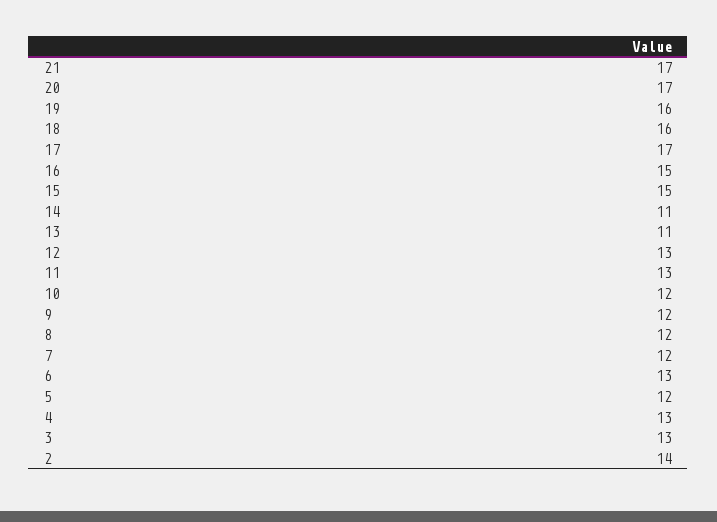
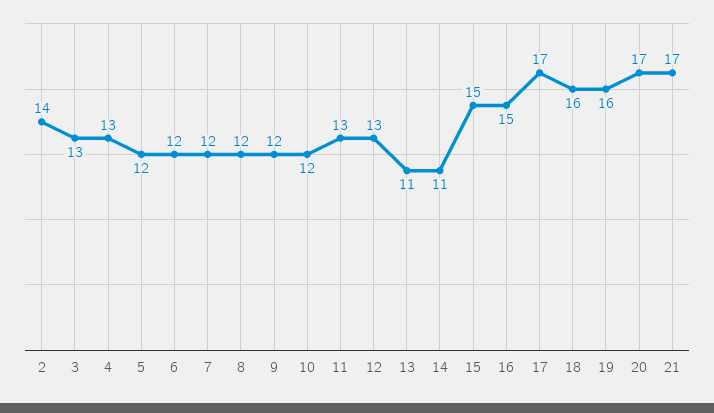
  {
    "21": 17,
    "20": 17,
    "19": 16,
    "18": 16,
    "17": 17,
    "16": 15,
    "15": 15,
    "14": 11,
    "13": 11,
    "12": 13,
    "11": 13,
    "10": 12,
    "9": 12,
    "8": 12,
    "7": 12,
-   "6": 13,
+   "6": 12,
    "5": 12,
    "4": 13,
    "3": 13,
    "2": 14
  }

